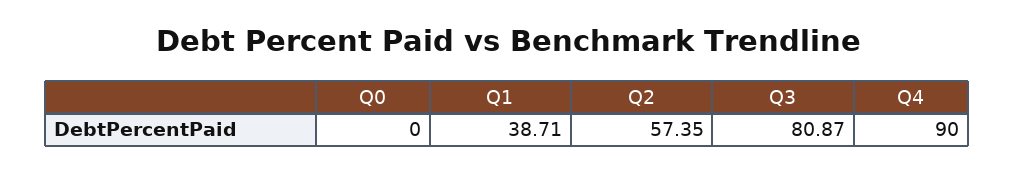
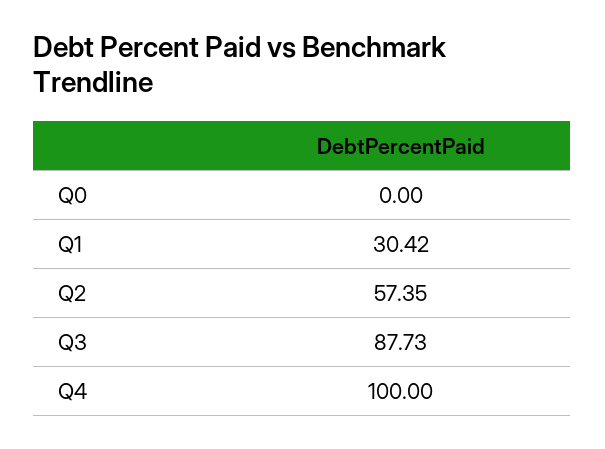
  {
    "Q0": 0,
-   "Q1": 38.71,
+   "Q1": 30.42,
    "Q2": 57.35,
-   "Q3": 80.87,
+   "Q3": 87.73,
-   "Q4": 90
+   "Q4": 100
  }

